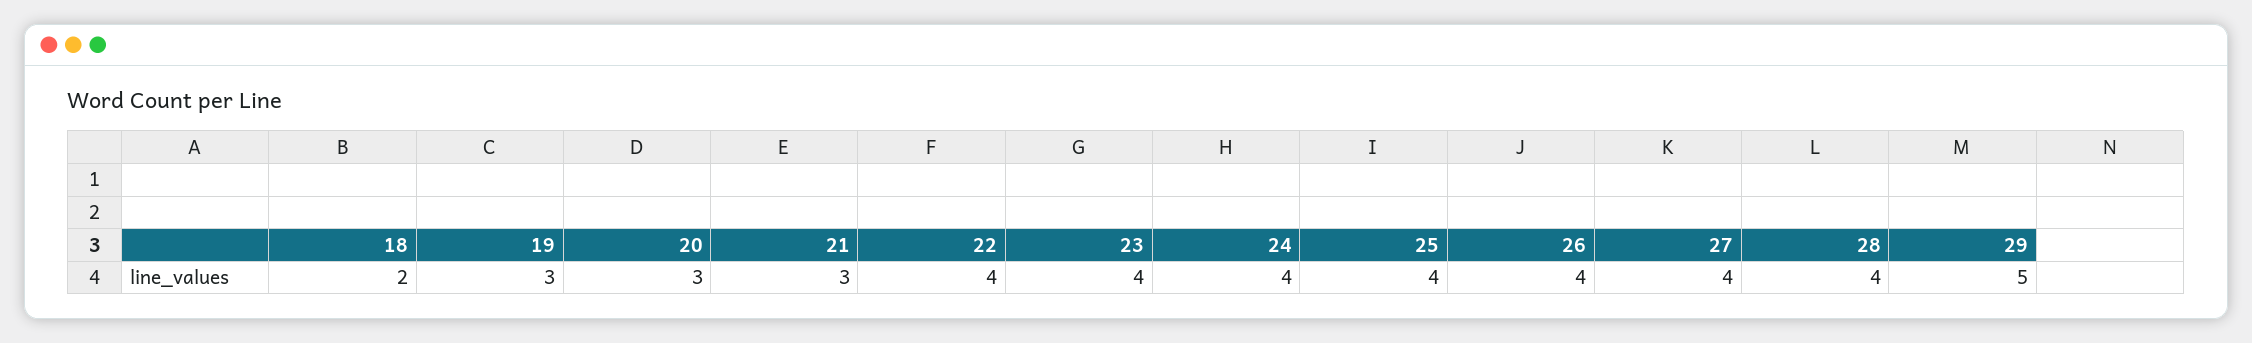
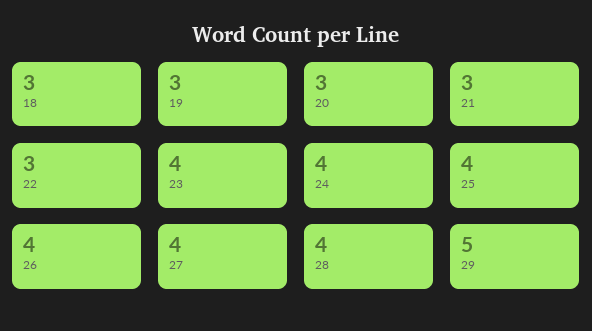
  {
-   "18": 2,
+   "18": 3,
    "19": 3,
    "20": 3,
    "21": 3,
-   "22": 4,
+   "22": 3,
    "23": 4,
    "24": 4,
    "25": 4,
    "26": 4,
    "27": 4,
    "28": 4,
    "29": 5
  }

